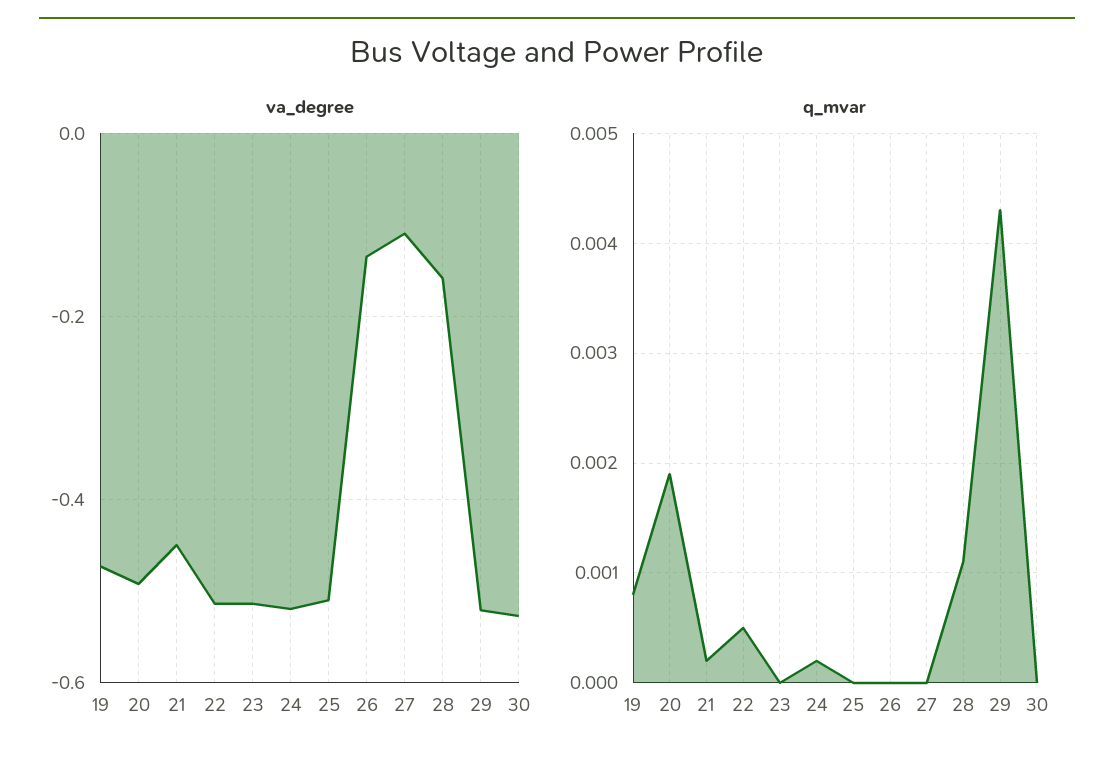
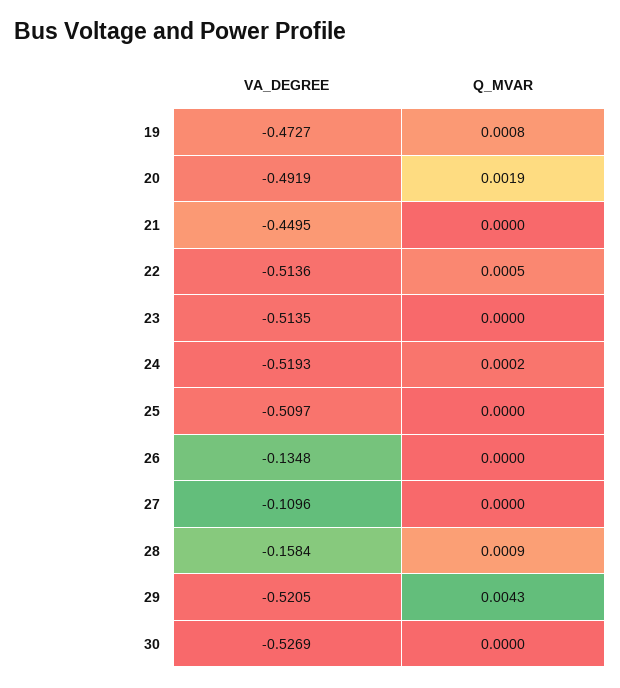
  {
    "va_degree": {
      "19": -0.4727,
      "20": -0.4919,
      "21": -0.4495,
      "22": -0.5136,
      "23": -0.5135,
      "24": -0.5193,
      "25": -0.5097,
      "26": -0.1348,
      "27": -0.1096,
      "28": -0.1584,
      "29": -0.5205,
      "30": -0.5269
    },
    "q_mvar": {
      "19": 0.0008,
      "20": 0.0019,
-     "21": 0.0002,
+     "21": 0,
      "22": 0.0005,
      "23": 0,
      "24": 0.0002,
      "25": 0,
      "26": 0,
      "27": 0,
-     "28": 0.0011,
+     "28": 0.0009,
      "29": 0.0043,
      "30": 0
    }
  }

